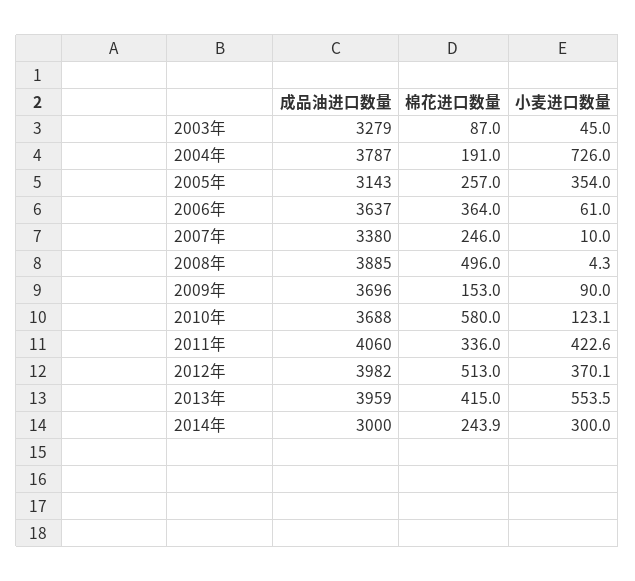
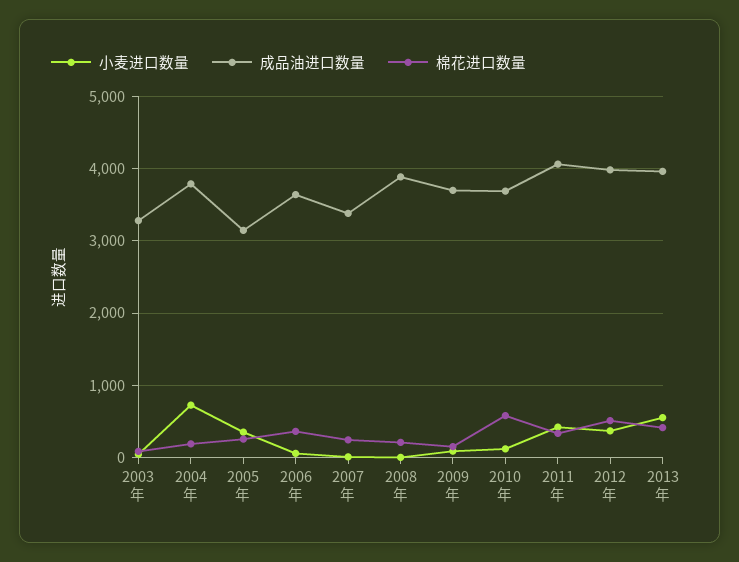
  {
    "成品油进口数量": {
      "2003年": 3279,
      "2004年": 3787,
      "2005年": 3143,
      "2006年": 3637,
      "2007年": 3380,
      "2008年": 3885,
      "2009年": 3696,
      "2010年": 3688,
      "2011年": 4060,
      "2012年": 3982,
-     "2013年": 3959,
+     "2013年": 3959
-     "2014年": 3000
    },
    "棉花进口数量": {
      "2003年": 87,
      "2004年": 191,
      "2005年": 257,
      "2006年": 364,
      "2007年": 246,
-     "2008年": 496,
+     "2008年": 200,
      "2009年": 153,
      "2010年": 580,
      "2011年": 336,
      "2012年": 513,
-     "2013年": 415,
+     "2013年": 415
-     "2014年": 243.9
    },
    "小麦进口数量": {
      "2003年": 45,
      "2004年": 726,
      "2005年": 354,
      "2006年": 61,
      "2007年": 10,
      "2008年": 4.3,
      "2009年": 90,
      "2010年": 123.1,
      "2011年": 422.6,
      "2012年": 370.1,
-     "2013年": 553.5,
+     "2013年": 553.5
-     "2014年": 300
    }
  }

